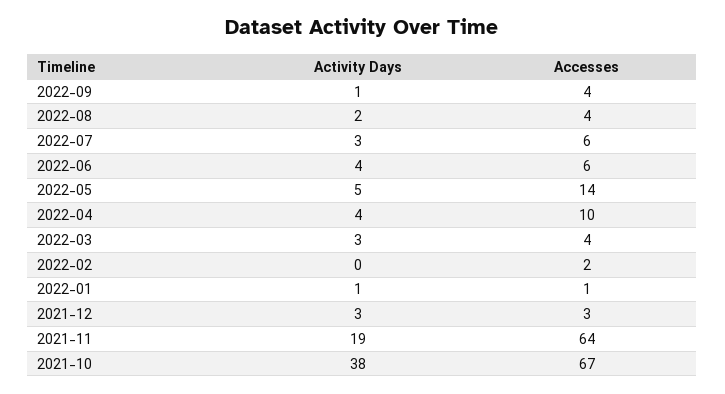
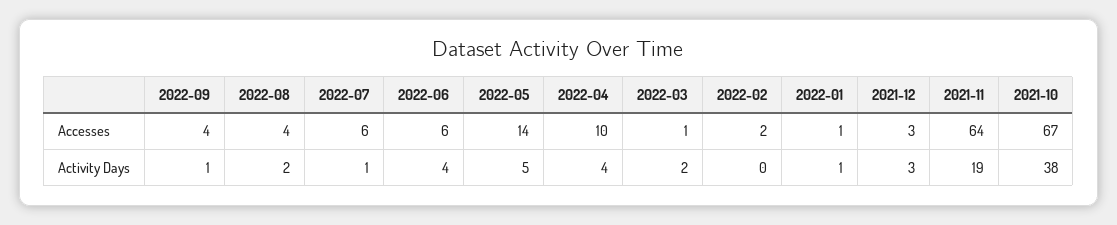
  {
    "Activity Days": {
      "2022-09": 1,
      "2022-08": 2,
-     "2022-07": 3,
+     "2022-07": 1,
      "2022-06": 4,
      "2022-05": 5,
      "2022-04": 4,
-     "2022-03": 3,
+     "2022-03": 2,
      "2022-02": 0,
      "2022-01": 1,
      "2021-12": 3,
      "2021-11": 19,
      "2021-10": 38
    },
    "Accesses": {
      "2022-09": 4,
      "2022-08": 4,
      "2022-07": 6,
      "2022-06": 6,
      "2022-05": 14,
      "2022-04": 10,
-     "2022-03": 4,
+     "2022-03": 1,
      "2022-02": 2,
      "2022-01": 1,
      "2021-12": 3,
      "2021-11": 64,
      "2021-10": 67
    }
  }

